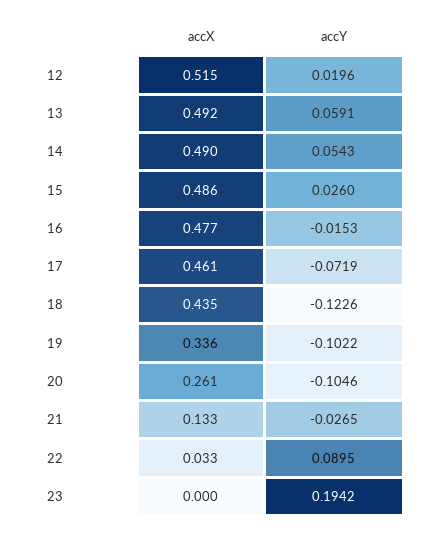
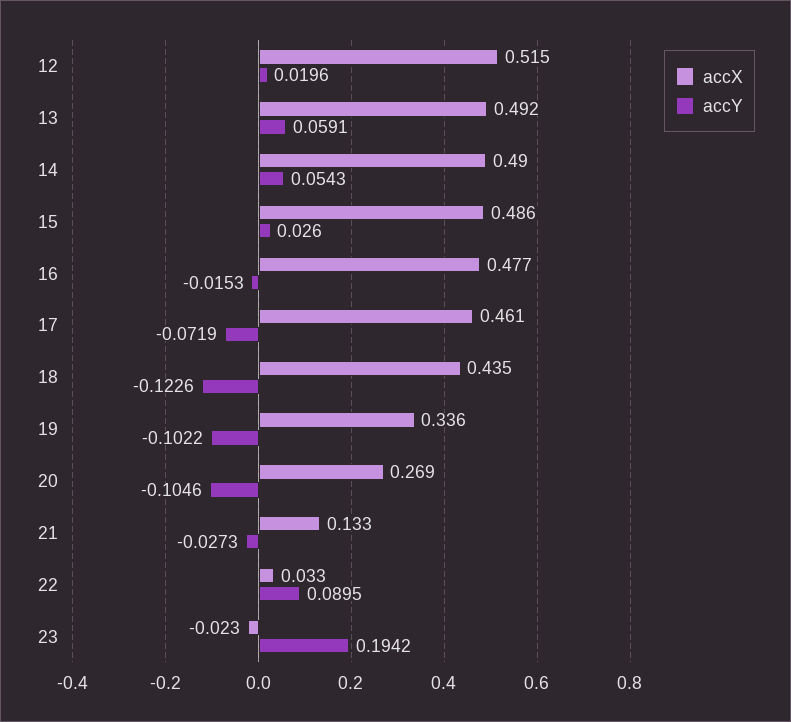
  {
    "accX": {
      "12": 0.515,
      "13": 0.492,
      "14": 0.49,
      "15": 0.486,
      "16": 0.477,
      "17": 0.461,
      "18": 0.435,
      "19": 0.336,
-     "20": 0.261,
+     "20": 0.269,
      "21": 0.133,
      "22": 0.033,
-     "23": 0
+     "23": -0.023
    },
    "accY": {
      "12": 0.0196,
      "13": 0.0591,
      "14": 0.0543,
      "15": 0.026,
      "16": -0.0153,
      "17": -0.0719,
      "18": -0.1226,
      "19": -0.1022,
      "20": -0.1046,
-     "21": -0.0265,
+     "21": -0.0273,
      "22": 0.0895,
      "23": 0.1942
    }
  }

